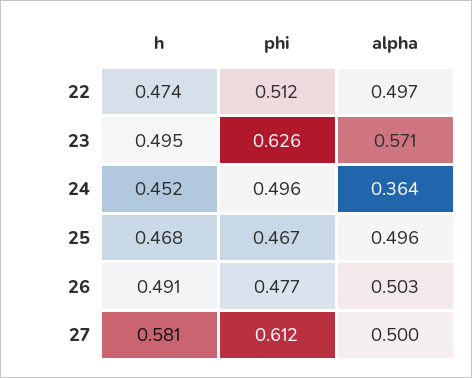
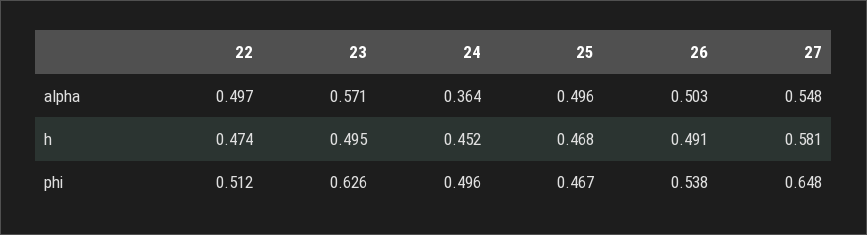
  {
    "h": {
      "22": 0.474,
      "23": 0.495,
      "24": 0.452,
      "25": 0.468,
      "26": 0.491,
      "27": 0.581
    },
    "phi": {
      "22": 0.512,
      "23": 0.626,
      "24": 0.496,
      "25": 0.467,
-     "26": 0.477,
+     "26": 0.538,
-     "27": 0.612
+     "27": 0.648
    },
    "alpha": {
      "22": 0.497,
      "23": 0.571,
      "24": 0.364,
      "25": 0.496,
      "26": 0.503,
-     "27": 0.5
+     "27": 0.548
    }
  }

